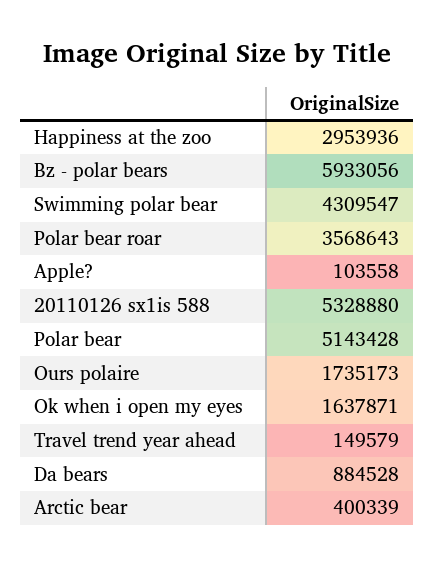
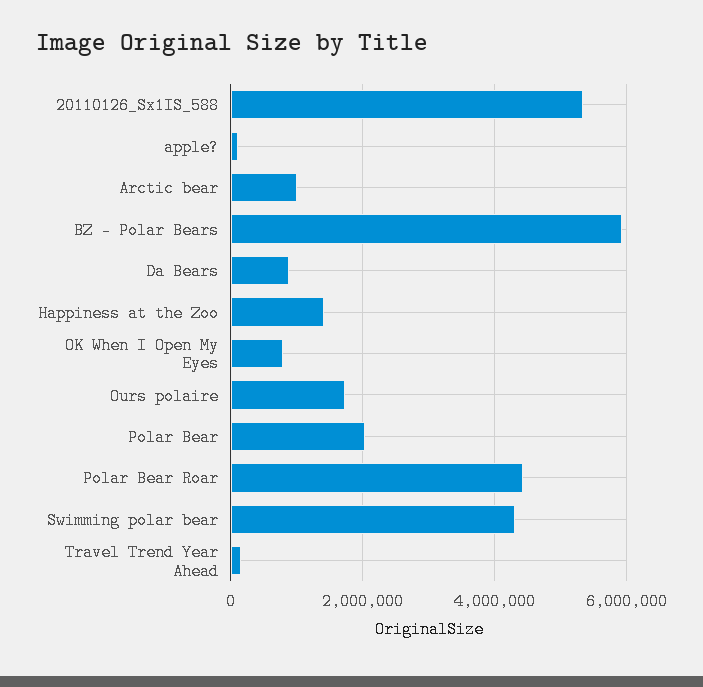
  {
-   "Happiness at the zoo": 2953936,
+   "Happiness at the zoo": 1400000,
    "Bz - polar bears": 5933056,
    "Swimming polar bear": 4309547,
-   "Polar bear roar": 3568643,
+   "Polar bear roar": 4400000,
    "Apple?": 103558,
    "20110126 sx1is 588": 5328880,
-   "Polar bear": 5143428,
+   "Polar bear": 2000000,
    "Ours polaire": 1735173,
-   "Ok when i open my eyes": 1637871,
+   "Ok when i open my eyes": 800000,
    "Travel trend year ahead": 149579,
    "Da bears": 884528,
-   "Arctic bear": 400339
+   "Arctic bear": 1000000
  }

